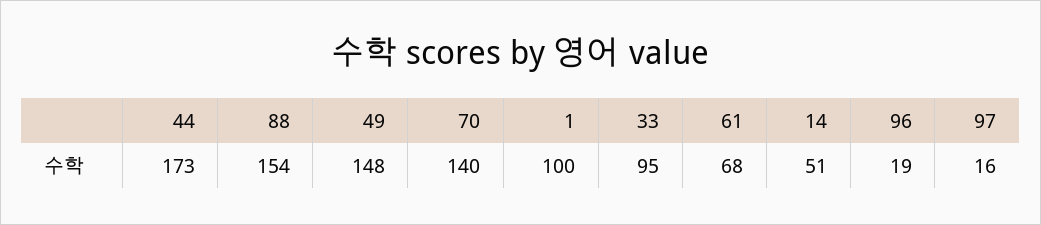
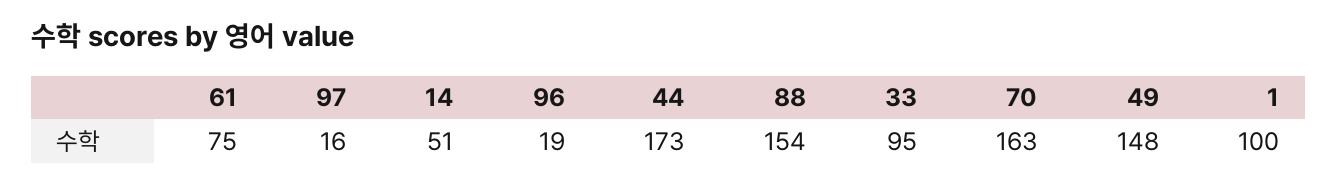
  {
    "44": 173,
    "88": 154,
    "49": 148,
-   "70": 140,
+   "70": 163,
    "1": 100,
    "33": 95,
-   "61": 68,
+   "61": 75,
    "14": 51,
    "96": 19,
    "97": 16
  }

